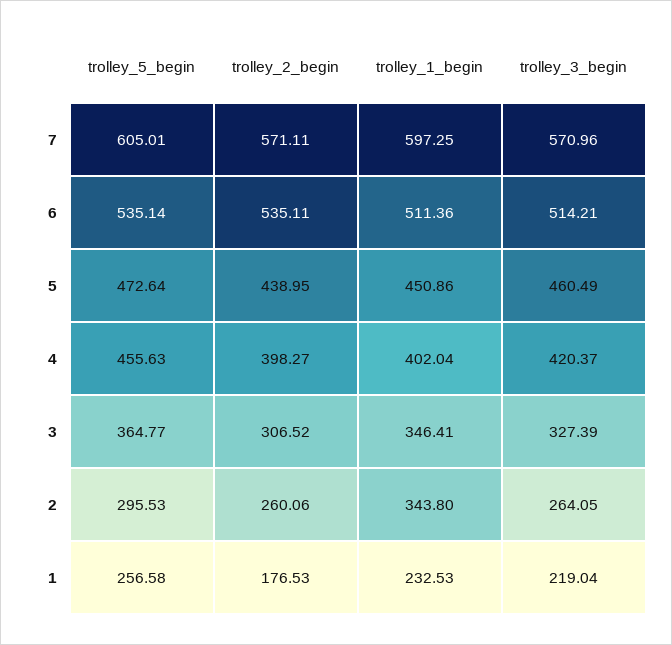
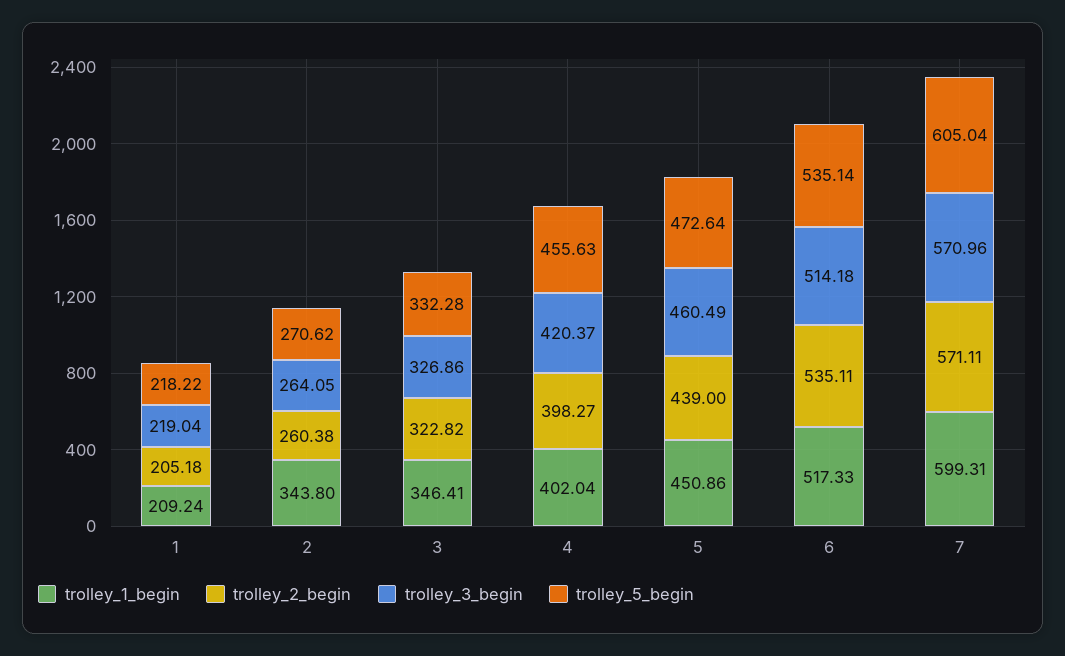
  {
    "trolley_5_begin": {
-     "7": 605.01,
+     "7": 605.04,
      "6": 535.14,
      "5": 472.64,
      "4": 455.63,
-     "3": 364.77,
+     "3": 332.28,
-     "2": 295.53,
+     "2": 270.62,
-     "1": 256.58
+     "1": 218.22
    },
    "trolley_2_begin": {
      "7": 571.11,
      "6": 535.11,
-     "5": 438.95,
+     "5": 439,
      "4": 398.27,
-     "3": 306.52,
+     "3": 322.82,
-     "2": 260.06,
+     "2": 260.38,
-     "1": 176.53
+     "1": 205.18
    },
    "trolley_1_begin": {
-     "7": 597.25,
+     "7": 599.31,
-     "6": 511.36,
+     "6": 517.33,
      "5": 450.86,
      "4": 402.04,
      "3": 346.41,
      "2": 343.8,
-     "1": 232.53
+     "1": 209.24
    },
    "trolley_3_begin": {
      "7": 570.96,
-     "6": 514.21,
+     "6": 514.18,
      "5": 460.49,
      "4": 420.37,
-     "3": 327.39,
+     "3": 326.86,
      "2": 264.05,
      "1": 219.04
    }
  }

